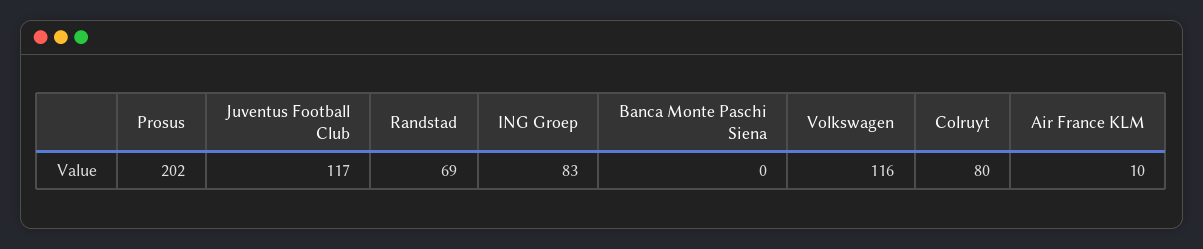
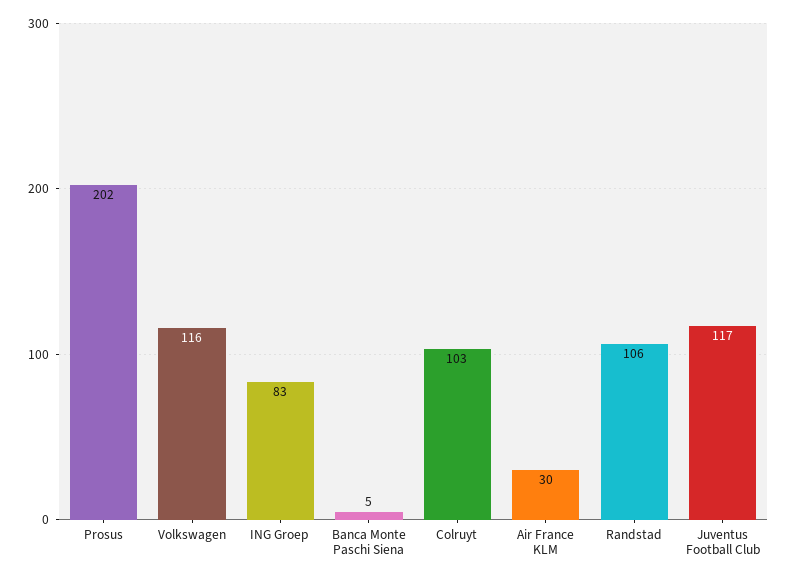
  {
    "Prosus": 202,
    "Juventus Football Club": 117,
-   "Randstad": 69,
+   "Randstad": 106,
    "ING Groep": 83,
-   "Banca Monte Paschi Siena": 0,
+   "Banca Monte Paschi Siena": 5,
    "Volkswagen": 116,
-   "Colruyt": 80,
+   "Colruyt": 103,
-   "Air France KLM": 10
+   "Air France KLM": 30
  }

